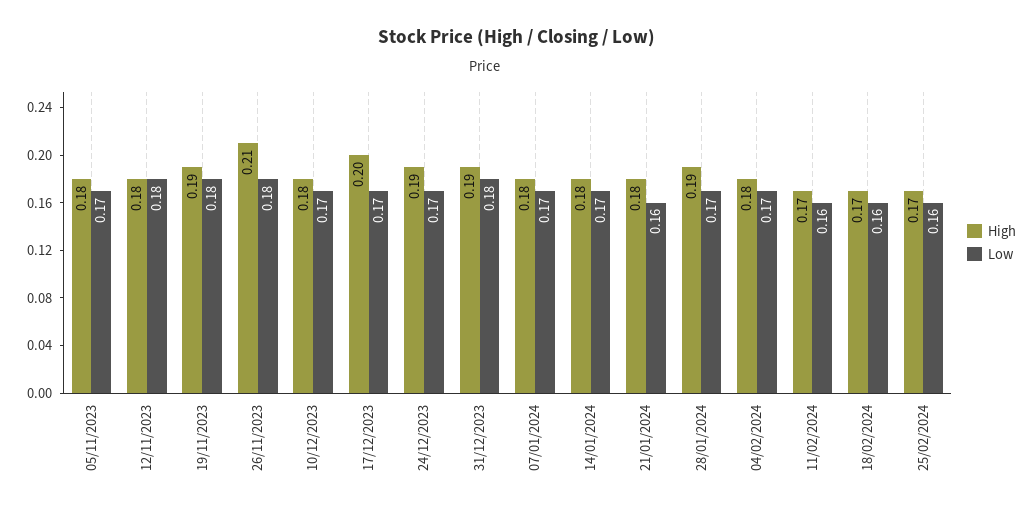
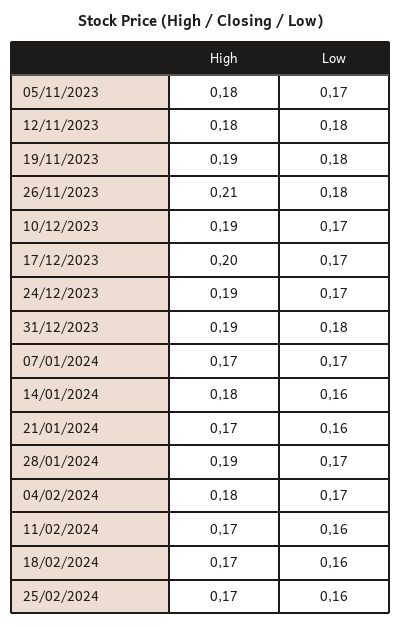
  {
    "High": {
      "05/11/2023": 0.18,
      "12/11/2023": 0.18,
      "19/11/2023": 0.19,
      "26/11/2023": 0.21,
-     "10/12/2023": 0.18,
+     "10/12/2023": 0.19,
      "17/12/2023": 0.2,
      "24/12/2023": 0.19,
      "31/12/2023": 0.19,
-     "07/01/2024": 0.18,
+     "07/01/2024": 0.17,
      "14/01/2024": 0.18,
-     "21/01/2024": 0.18,
+     "21/01/2024": 0.17,
      "28/01/2024": 0.19,
      "04/02/2024": 0.18,
      "11/02/2024": 0.17,
      "18/02/2024": 0.17,
      "25/02/2024": 0.17
    },
    "Low": {
      "05/11/2023": 0.17,
      "12/11/2023": 0.18,
      "19/11/2023": 0.18,
      "26/11/2023": 0.18,
      "10/12/2023": 0.17,
      "17/12/2023": 0.17,
      "24/12/2023": 0.17,
      "31/12/2023": 0.18,
      "07/01/2024": 0.17,
-     "14/01/2024": 0.17,
+     "14/01/2024": 0.16,
      "21/01/2024": 0.16,
      "28/01/2024": 0.17,
      "04/02/2024": 0.17,
      "11/02/2024": 0.16,
      "18/02/2024": 0.16,
      "25/02/2024": 0.16
    }
  }

